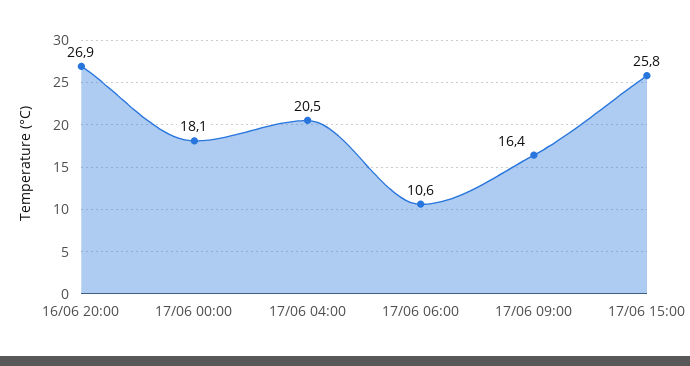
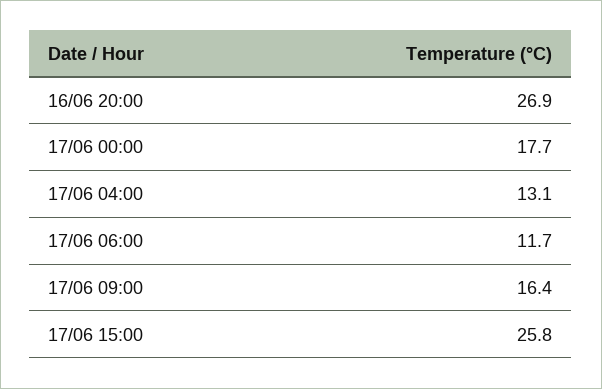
  {
    "16/06 20:00": 26.9,
-   "17/06 00:00": 18.1,
+   "17/06 00:00": 17.7,
-   "17/06 04:00": 20.5,
+   "17/06 04:00": 13.1,
-   "17/06 06:00": 10.6,
+   "17/06 06:00": 11.7,
    "17/06 09:00": 16.4,
    "17/06 15:00": 25.8
  }

